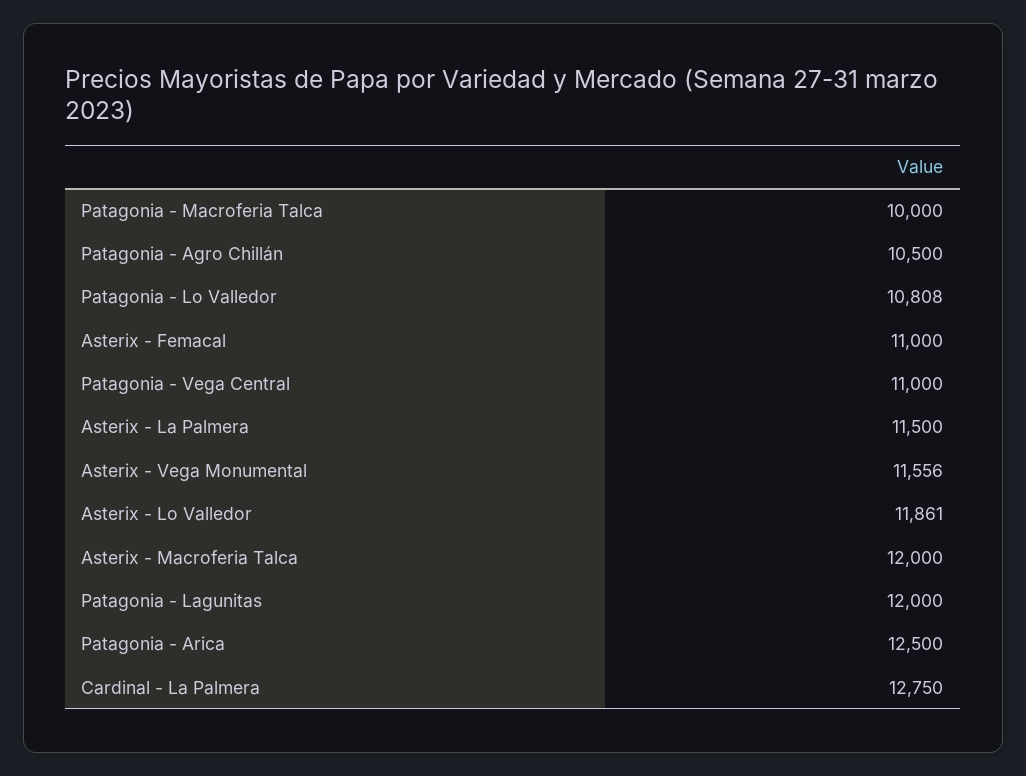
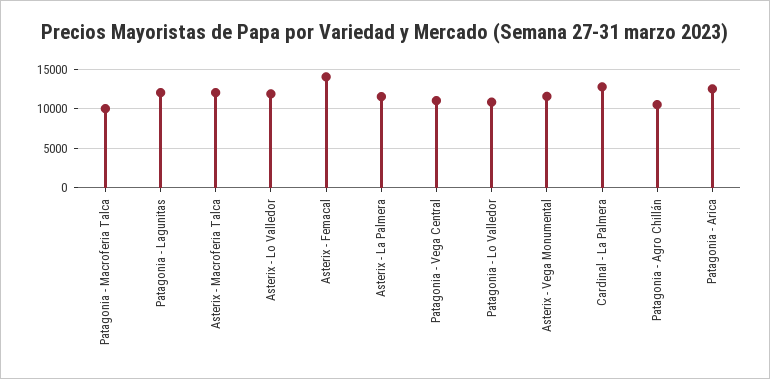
  {
    "Patagonia - Macroferia Talca": 10000,
    "Patagonia - Agro Chillán": 10500,
    "Patagonia - Lo Valledor": 10808,
-   "Asterix - Femacal": 11000,
+   "Asterix - Femacal": 14000,
    "Patagonia - Vega Central": 11000,
    "Asterix - La Palmera": 11500,
    "Asterix - Vega Monumental": 11556,
    "Asterix - Lo Valledor": 11861,
    "Asterix - Macroferia Talca": 12000,
    "Patagonia - Lagunitas": 12000,
    "Patagonia - Arica": 12500,
    "Cardinal - La Palmera": 12750
  }

